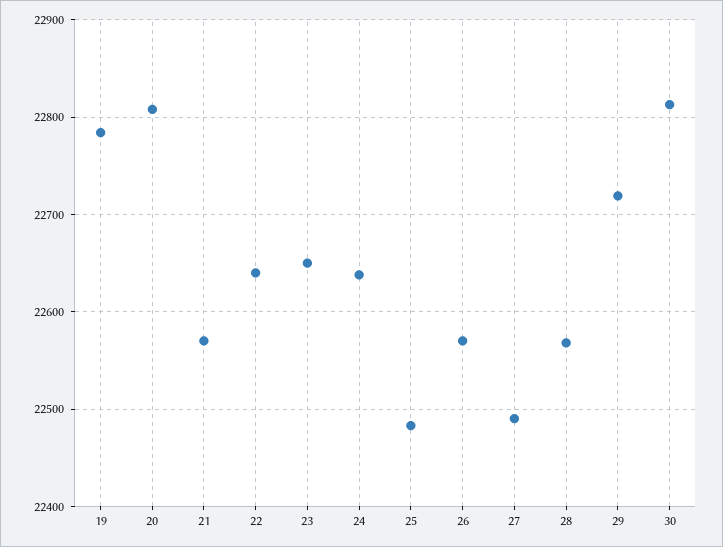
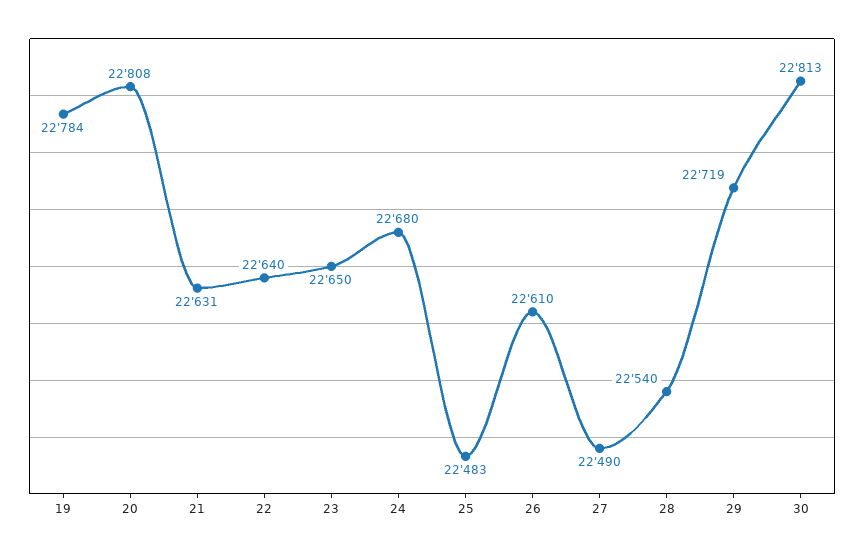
  {
    "19": 22784,
    "20": 22808,
-   "21": 22570,
+   "21": 22631,
    "22": 22640,
    "23": 22650,
-   "24": 22640,
+   "24": 22680,
    "25": 22483,
-   "26": 22570,
+   "26": 22610,
    "27": 22490,
-   "28": 22570,
+   "28": 22540,
    "29": 22719,
    "30": 22813
  }

